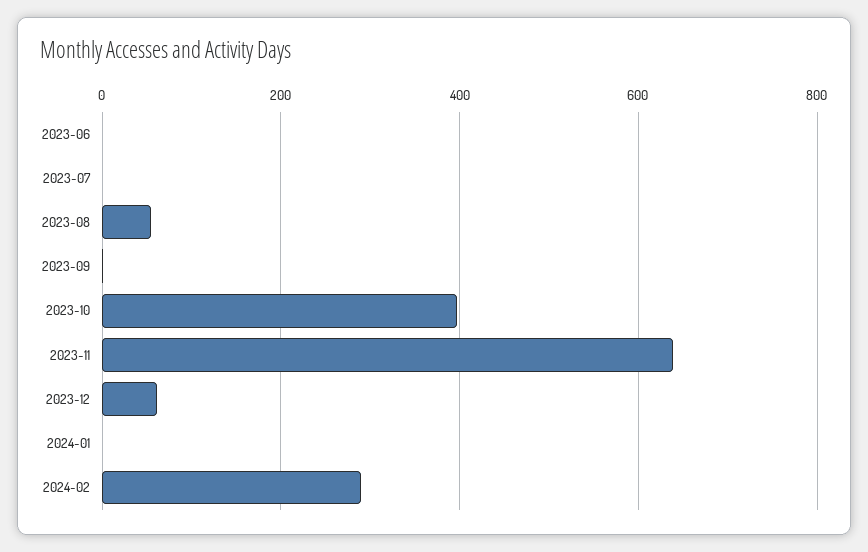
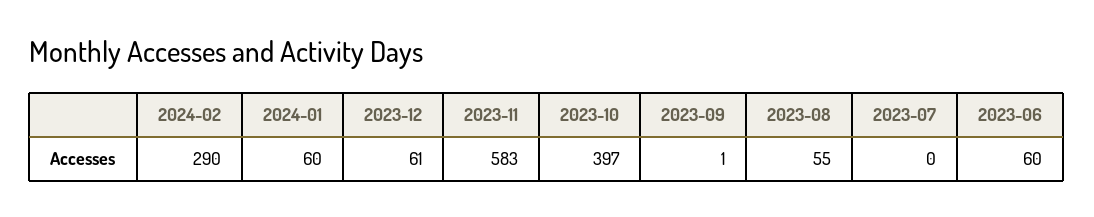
  {
-   "2023-06": 0,
+   "2023-06": 60,
    "2023-07": 0,
    "2023-08": 55,
    "2023-09": 1,
    "2023-10": 397,
-   "2023-11": 640,
+   "2023-11": 583,
    "2023-12": 61,
-   "2024-01": 0,
+   "2024-01": 60,
    "2024-02": 290
  }

